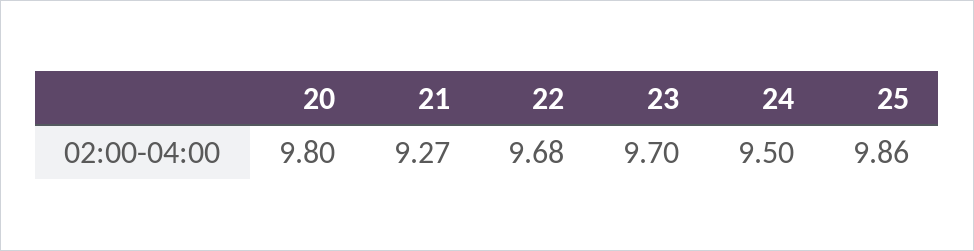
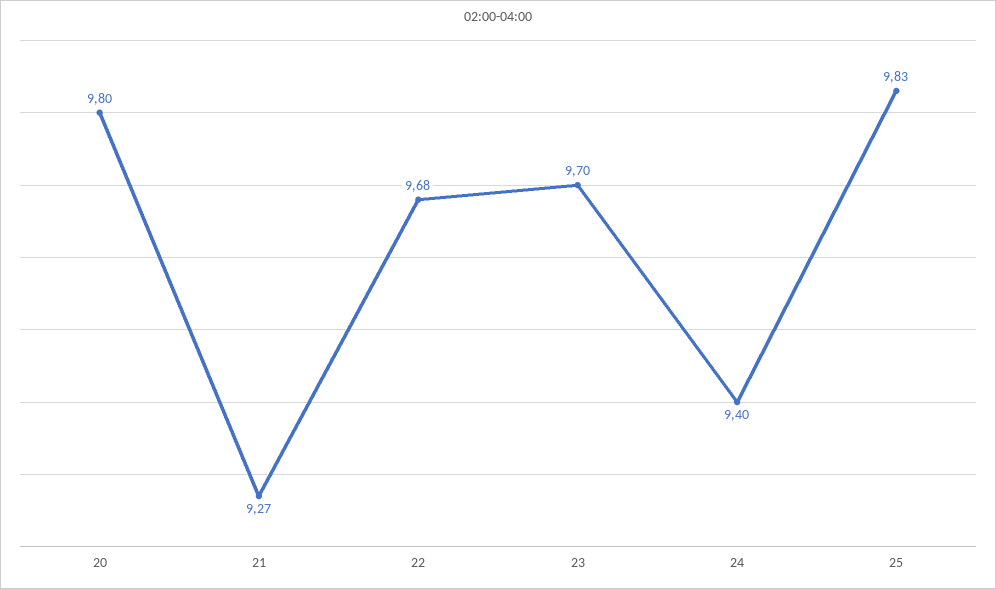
  {
    "20": 9.8,
    "21": 9.27,
    "22": 9.68,
    "23": 9.7,
-   "24": 9.5,
+   "24": 9.4,
-   "25": 9.86
+   "25": 9.83
  }

